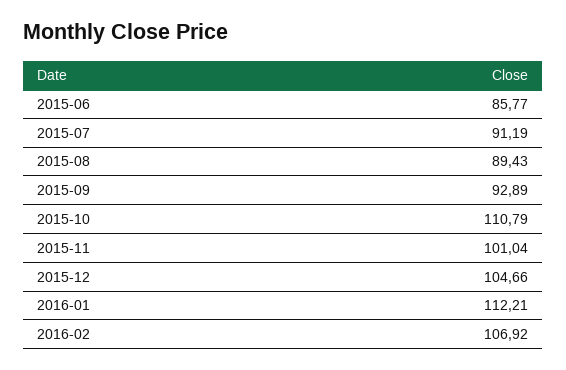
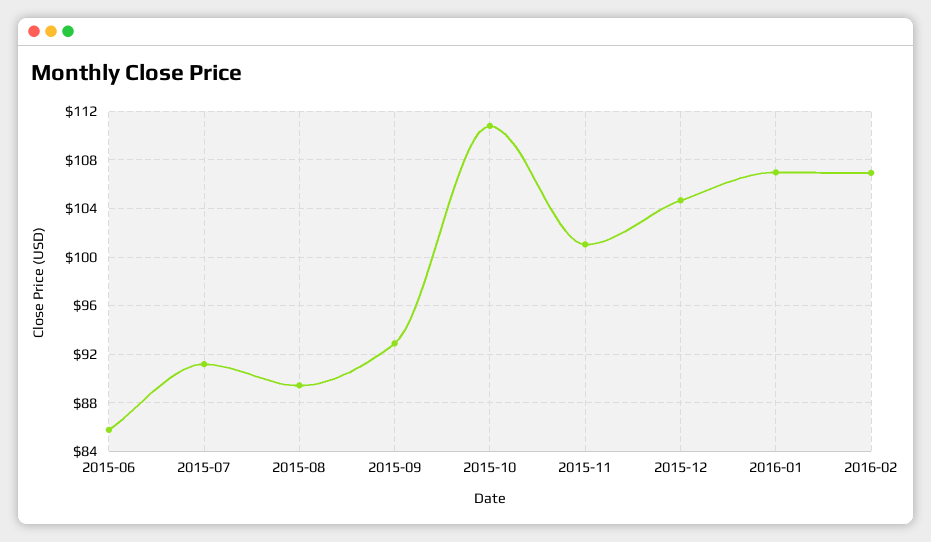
  {
    "2015-06": 85.77,
    "2015-07": 91.19,
    "2015-08": 89.43,
    "2015-09": 92.89,
    "2015-10": 110.79,
    "2015-11": 101.04,
    "2015-12": 104.66,
-   "2016-01": 112.21,
+   "2016-01": 107,
    "2016-02": 106.92
  }

